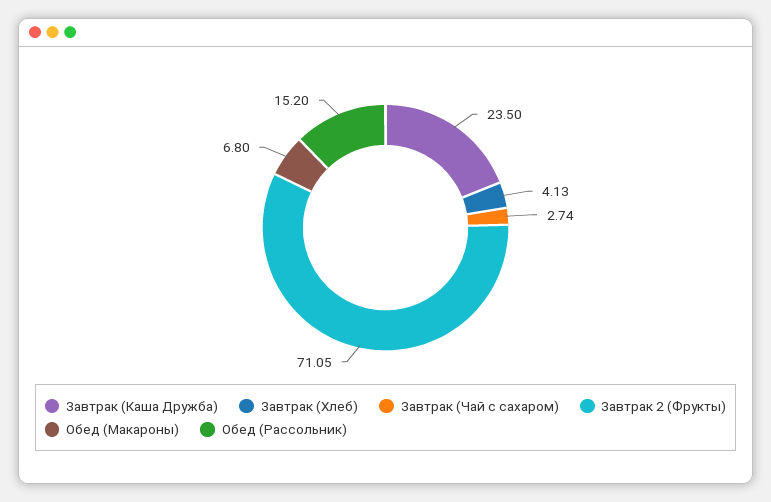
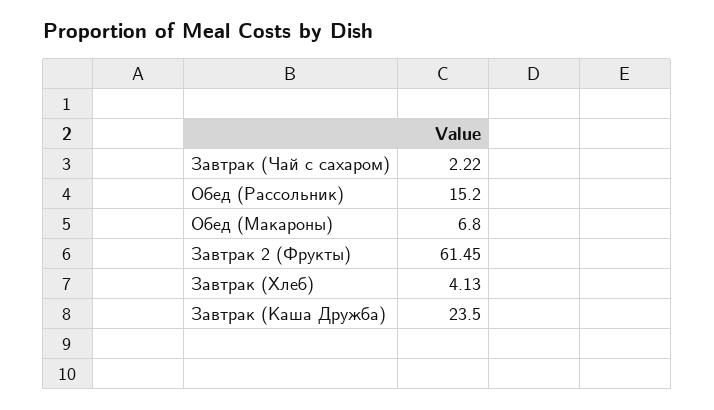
  {
    "Завтрак (Каша Дружба)": 23.5,
    "Завтрак (Хлеб)": 4.13,
-   "Завтрак (Чай с сахаром)": 2.74,
+   "Завтрак (Чай с сахаром)": 2.22,
-   "Завтрак 2 (Фрукты)": 71.05,
+   "Завтрак 2 (Фрукты)": 61.45,
    "Обед (Макароны)": 6.8,
    "Обед (Рассольник)": 15.2
  }

